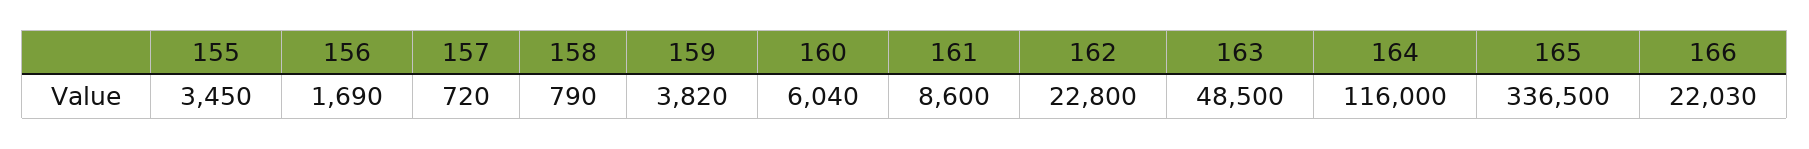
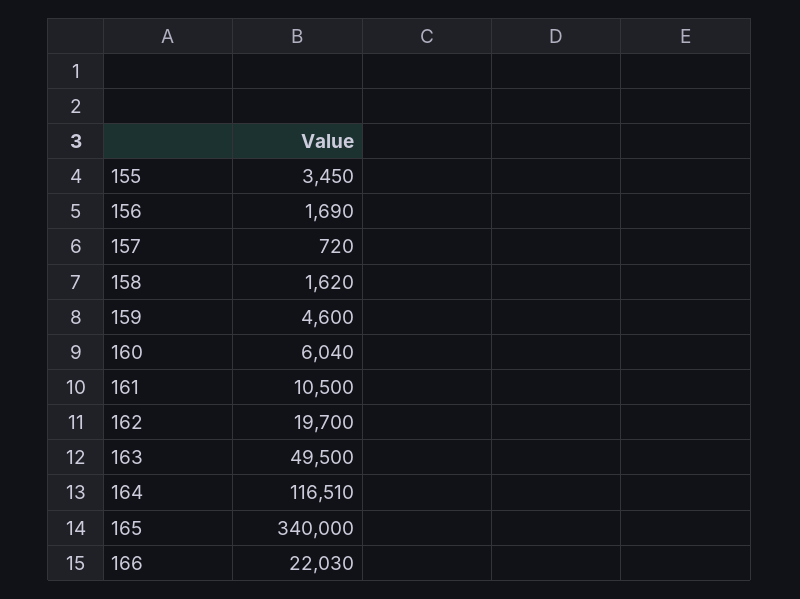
  {
    "155": 3450,
    "156": 1690,
    "157": 720,
-   "158": 790,
+   "158": 1620,
-   "159": 3820,
+   "159": 4600,
    "160": 6040,
-   "161": 8600,
+   "161": 10500,
-   "162": 22800,
+   "162": 19700,
-   "163": 48500,
+   "163": 49500,
-   "164": 116000,
+   "164": 116510,
-   "165": 336500,
+   "165": 340000,
    "166": 22030
  }

